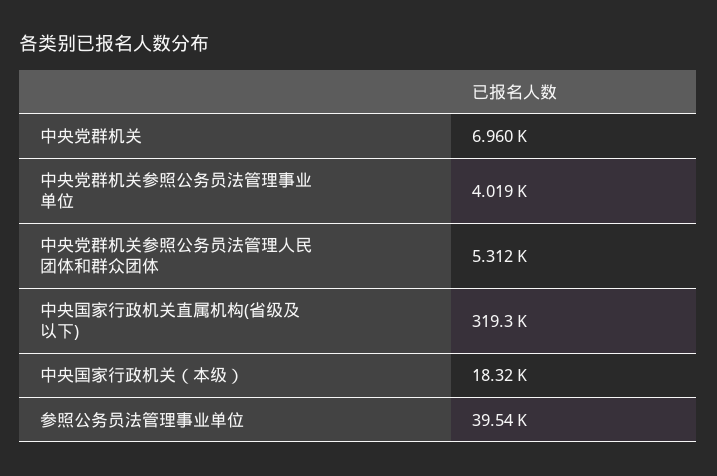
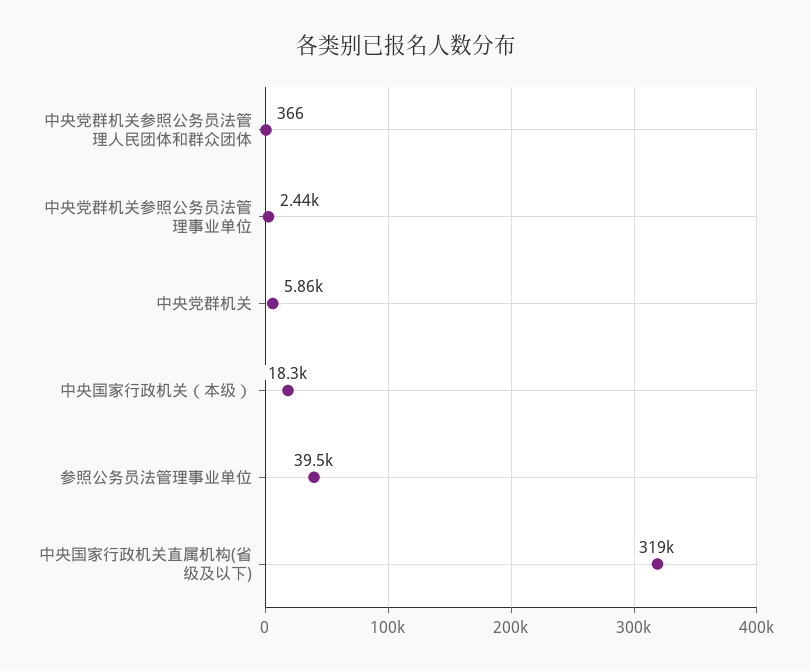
  {
-   "中央党群机关": 6960,
+   "中央党群机关": 5860,
-   "中央党群机关参照公务员法管理事业单位": 4019,
+   "中央党群机关参照公务员法管理事业单位": 2440,
-   "中央党群机关参照公务员法管理人民团体和群众团体": 5312,
+   "中央党群机关参照公务员法管理人民团体和群众团体": 366,
    "中央国家行政机关直属机构(省级及以下)": 319300,
    "中央国家行政机关（本级）": 18320,
    "参照公务员法管理事业单位": 39540
  }

